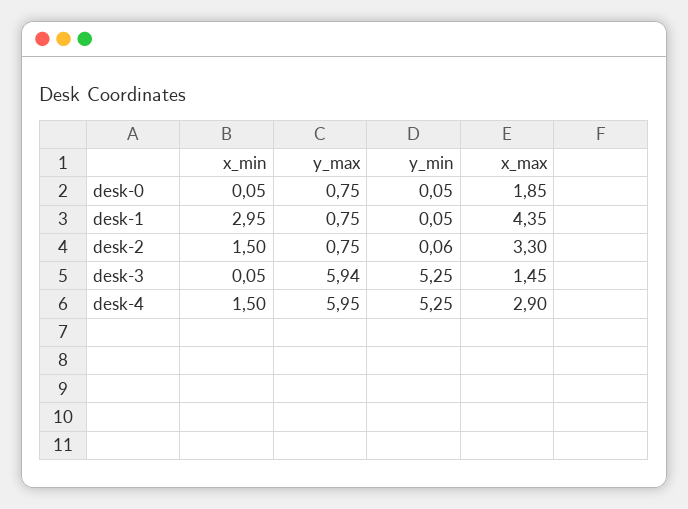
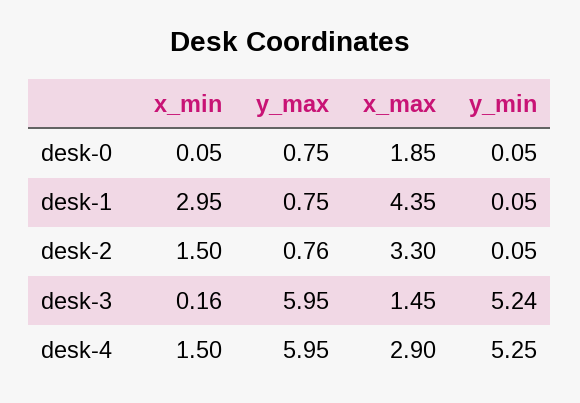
  {
    "x_min": {
      "desk-0": 0.05,
      "desk-1": 2.95,
      "desk-2": 1.5,
-     "desk-3": 0.05,
+     "desk-3": 0.16,
      "desk-4": 1.5
    },
    "y_max": {
      "desk-0": 0.75,
      "desk-1": 0.75,
-     "desk-2": 0.75,
+     "desk-2": 0.76,
-     "desk-3": 5.94,
+     "desk-3": 5.95,
      "desk-4": 5.95
    },
    "y_min": {
      "desk-0": 0.05,
      "desk-1": 0.05,
-     "desk-2": 0.06,
+     "desk-2": 0.05,
-     "desk-3": 5.25,
+     "desk-3": 5.24,
      "desk-4": 5.25
    },
    "x_max": {
      "desk-0": 1.85,
      "desk-1": 4.35,
      "desk-2": 3.3,
      "desk-3": 1.45,
      "desk-4": 2.9
    }
  }

